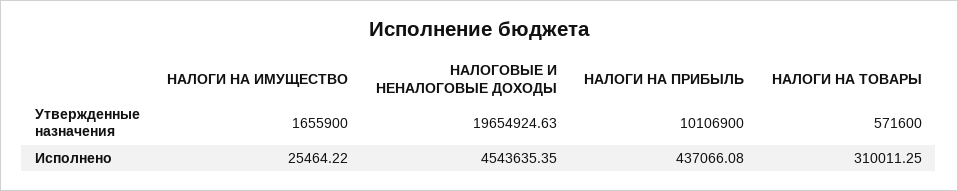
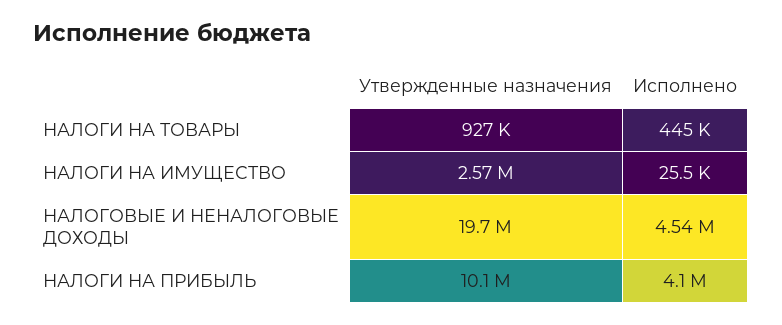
  {
    "НАЛОГИ НА ИМУЩЕСТВО": {
-     "Утвержденные назначения": 1655900,
+     "Утвержденные назначения": 2570000,
      "Исполнено": 25464.22
    },
    "НАЛОГОВЫЕ И НЕНАЛОГОВЫЕ ДОХОДЫ": {
      "Утвержденные назначения": 19654924.63,
      "Исполнено": 4543635.35
    },
    "НАЛОГИ НА ПРИБЫЛЬ": {
      "Утвержденные назначения": 10106900,
-     "Исполнено": 437066.08
+     "Исполнено": 4100000
    },
    "НАЛОГИ НА ТОВАРЫ": {
-     "Утвержденные назначения": 571600,
+     "Утвержденные назначения": 927000,
-     "Исполнено": 310011.25
+     "Исполнено": 445000
    }
  }

